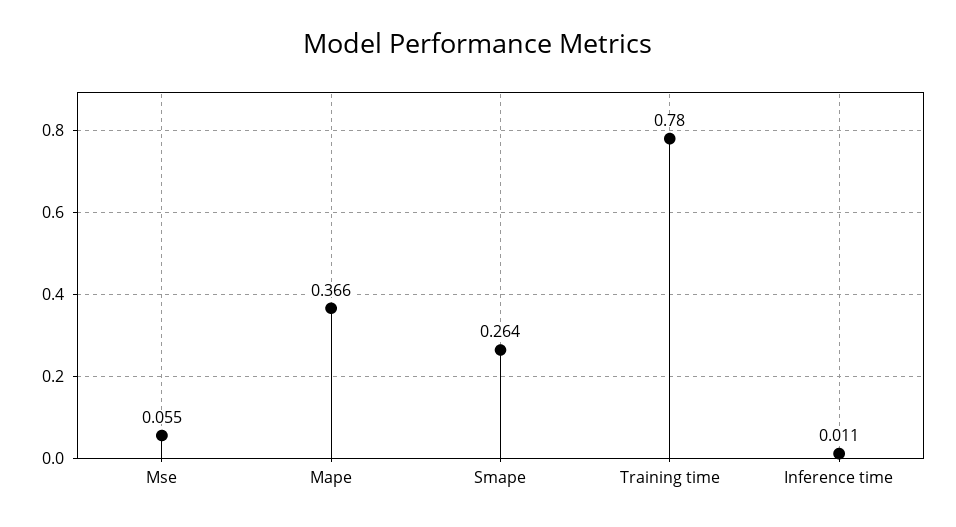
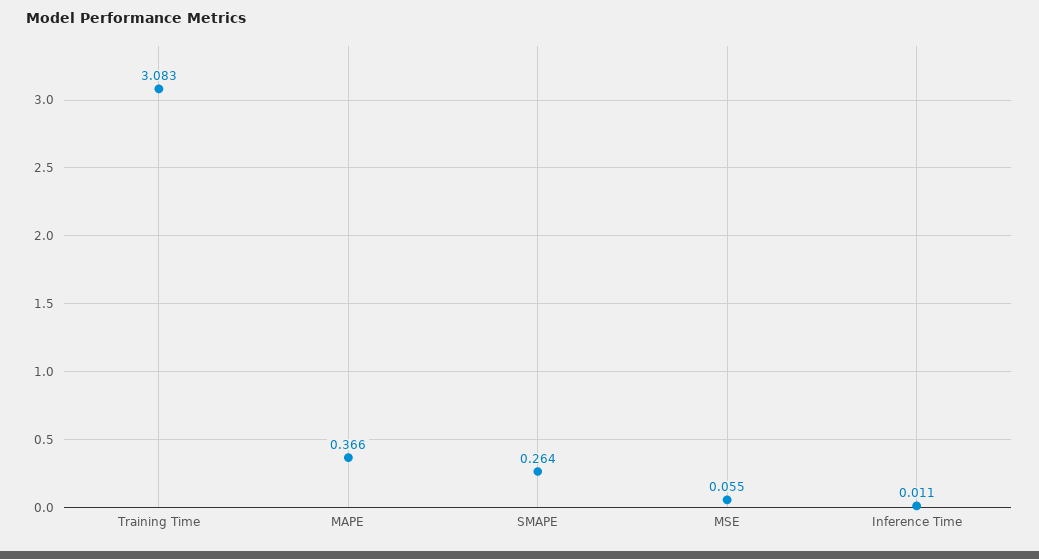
  {
    "Mse": 0.055,
    "Mape": 0.366,
    "Smape": 0.264,
-   "Training time": 0.78,
+   "Training time": 3.083,
    "Inference time": 0.011
  }

